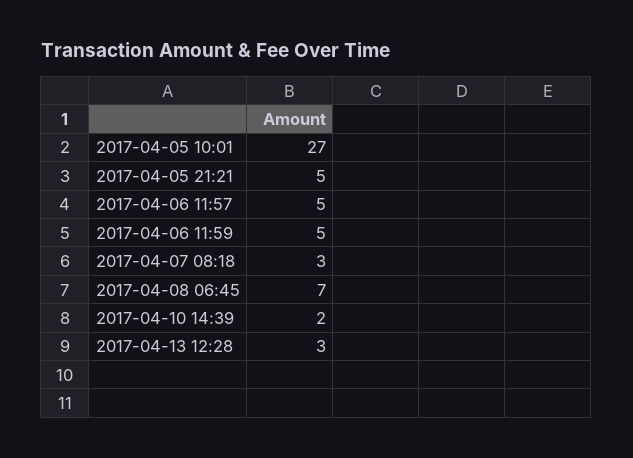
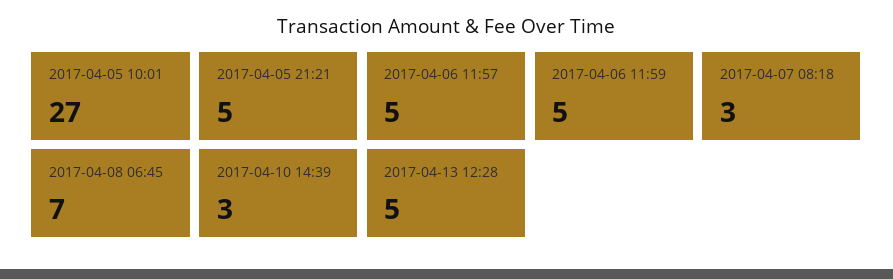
  {
    "2017-04-05 10:01": 27,
    "2017-04-05 21:21": 5,
    "2017-04-06 11:57": 5,
    "2017-04-06 11:59": 5,
    "2017-04-07 08:18": 3,
    "2017-04-08 06:45": 7,
-   "2017-04-10 14:39": 2,
+   "2017-04-10 14:39": 3,
-   "2017-04-13 12:28": 3
+   "2017-04-13 12:28": 5
  }

